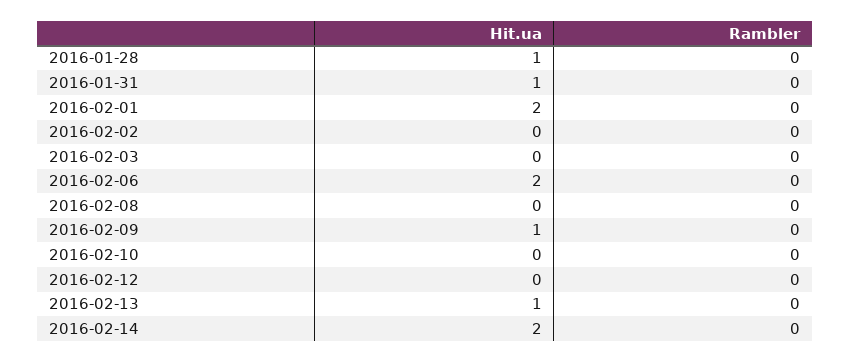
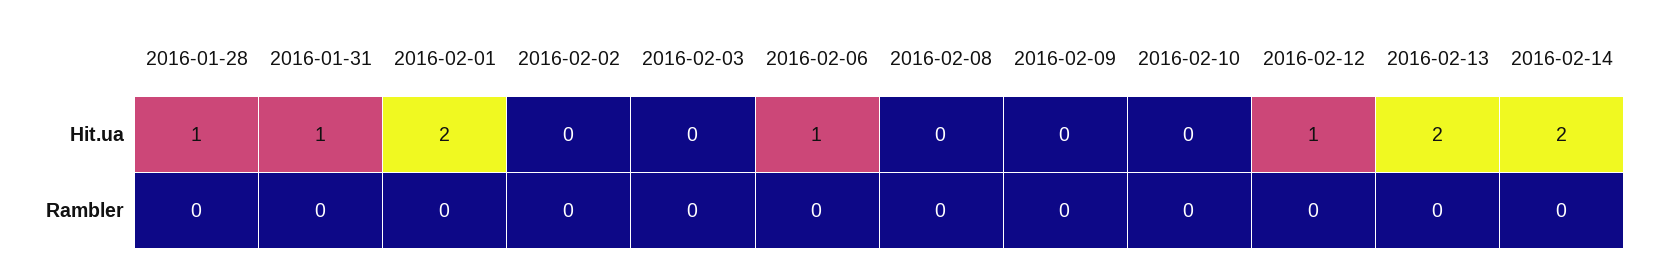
  {
    "Hit.ua": {
      "2016-01-28": 1,
      "2016-01-31": 1,
      "2016-02-01": 2,
      "2016-02-02": 0,
      "2016-02-03": 0,
-     "2016-02-06": 2,
+     "2016-02-06": 1,
      "2016-02-08": 0,
-     "2016-02-09": 1,
+     "2016-02-09": 0,
      "2016-02-10": 0,
-     "2016-02-12": 0,
+     "2016-02-12": 1,
-     "2016-02-13": 1,
+     "2016-02-13": 2,
      "2016-02-14": 2
    },
    "Rambler": {
      "2016-01-28": 0,
      "2016-01-31": 0,
      "2016-02-01": 0,
      "2016-02-02": 0,
      "2016-02-03": 0,
      "2016-02-06": 0,
      "2016-02-08": 0,
      "2016-02-09": 0,
      "2016-02-10": 0,
      "2016-02-12": 0,
      "2016-02-13": 0,
      "2016-02-14": 0
    }
  }

